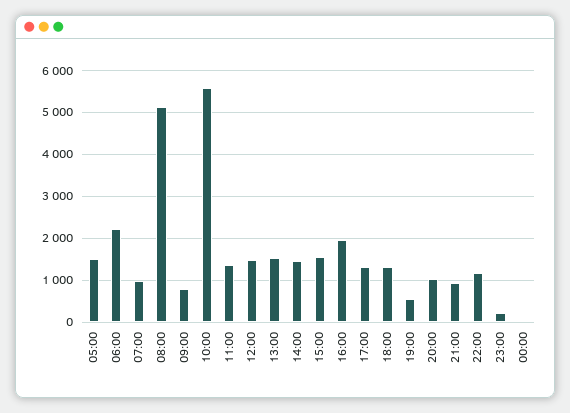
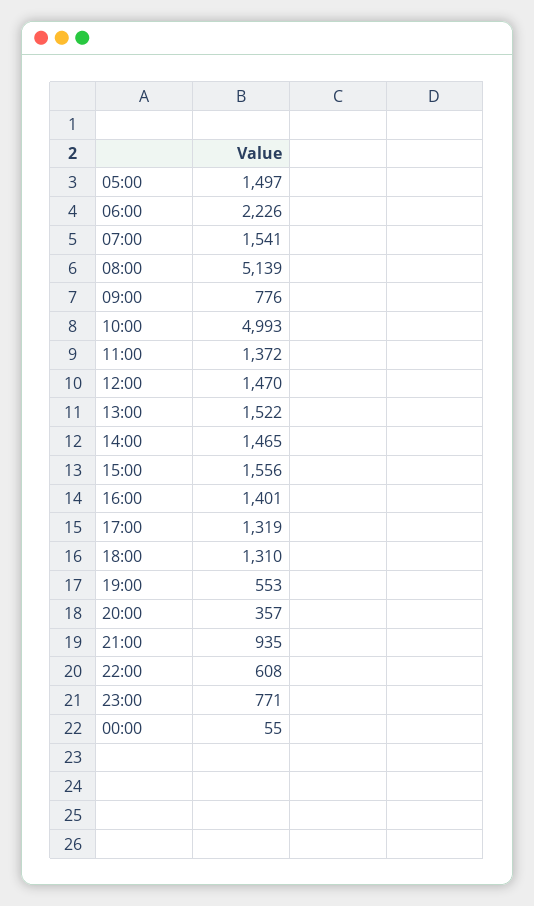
  {
    "05:00": 1497,
    "06:00": 2226,
-   "07:00": 1000,
+   "07:00": 1541,
    "08:00": 5139,
    "09:00": 776,
-   "10:00": 5600,
+   "10:00": 4993,
    "11:00": 1372,
    "12:00": 1470,
    "13:00": 1522,
    "14:00": 1465,
    "15:00": 1556,
-   "16:00": 2000,
+   "16:00": 1401,
    "17:00": 1319,
    "18:00": 1310,
    "19:00": 553,
-   "20:00": 1000,
+   "20:00": 357,
    "21:00": 935,
-   "22:00": 1200,
+   "22:00": 608,
-   "23:00": 200,
+   "23:00": 771,
    "00:00": 55
  }

